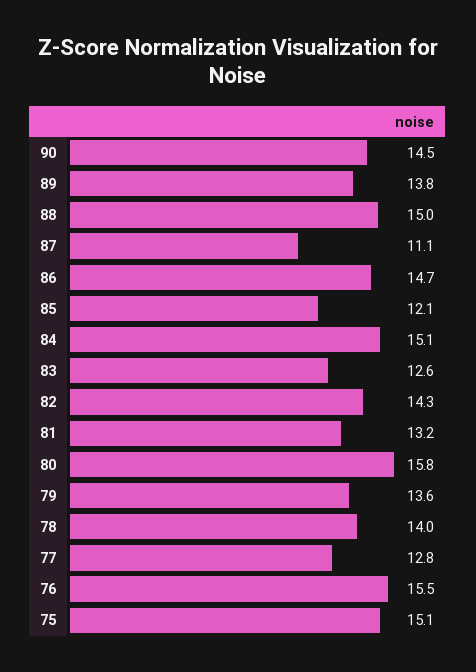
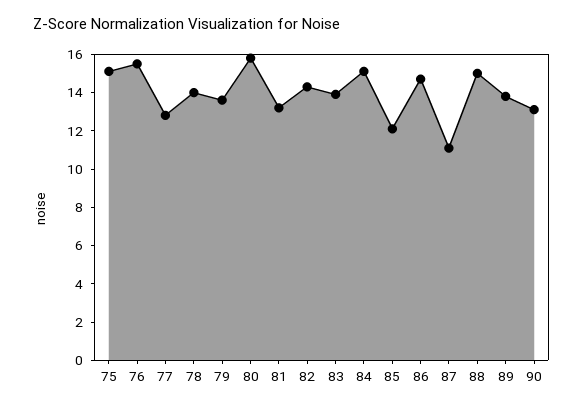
  {
-   "90": 14.5,
+   "90": 13,
    "89": 13.8,
    "88": 15,
    "87": 11.1,
    "86": 14.7,
    "85": 12.1,
    "84": 15.1,
-   "83": 12.6,
+   "83": 14,
    "82": 14.3,
    "81": 13.2,
    "80": 15.8,
    "79": 13.6,
    "78": 14,
    "77": 12.8,
    "76": 15.5,
    "75": 15.1
  }

